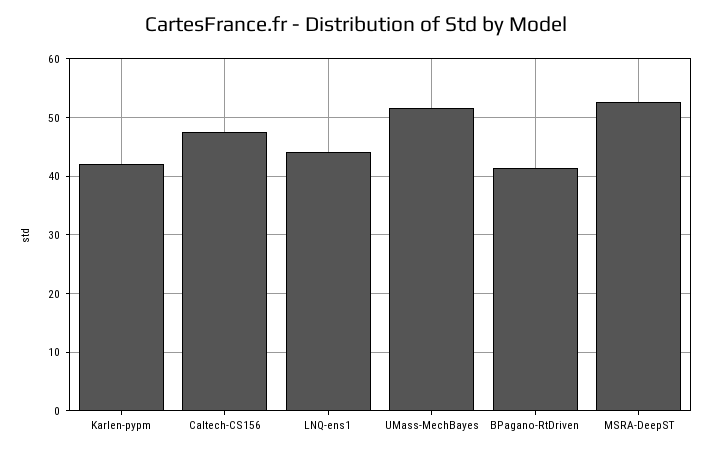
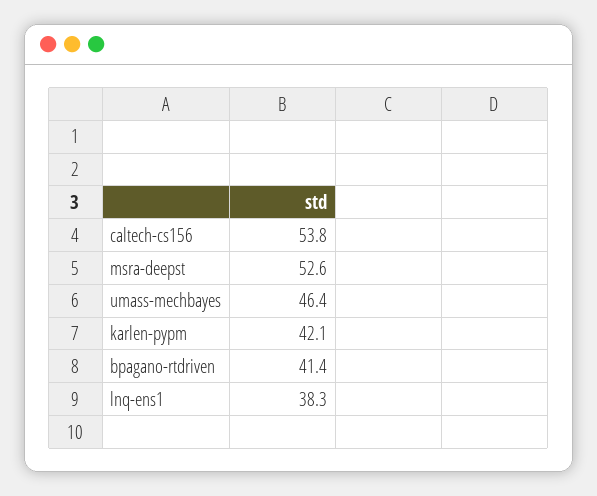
  {
    "Karlen-pypm": 42.1,
-   "Caltech-CS156": 48,
+   "Caltech-CS156": 53.8,
-   "LNQ-ens1": 44,
+   "LNQ-ens1": 38.3,
-   "UMass-MechBayes": 52,
+   "UMass-MechBayes": 46.4,
    "BPagano-RtDriven": 41.4,
    "MSRA-DeepST": 52.6
  }

